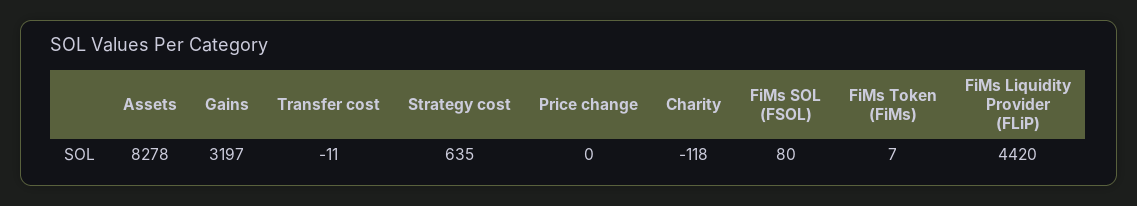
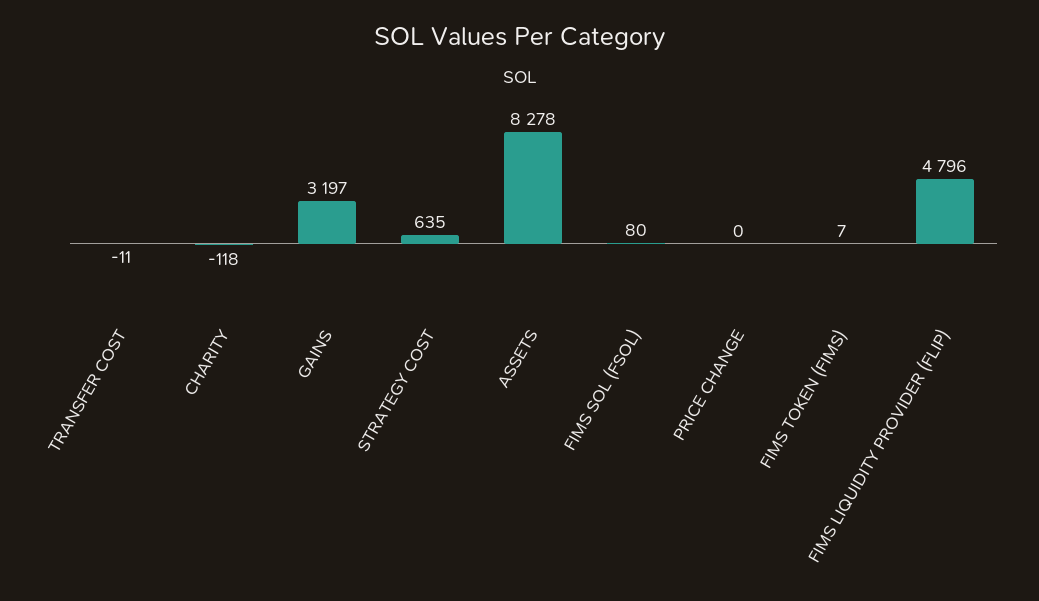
  {
    "Assets": 8278,
    "Gains": 3197,
    "Transfer cost": -11,
    "Strategy cost": 635,
    "Price change": 0,
    "Charity": -118,
    "FiMs SOL (FSOL)": 80,
    "FiMs Token (FiMs)": 7,
-   "FiMs Liquidity Provider (FLiP)": 4420
+   "FiMs Liquidity Provider (FLiP)": 4796
  }

